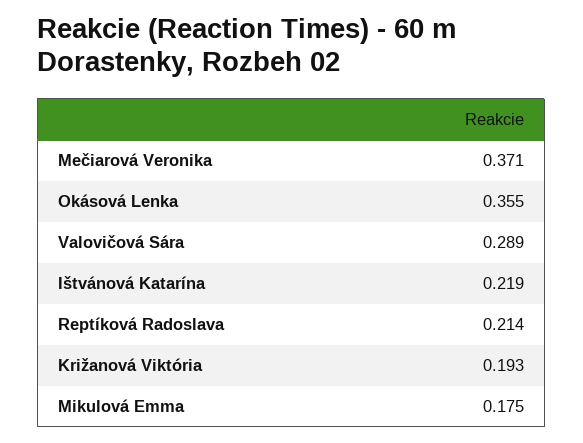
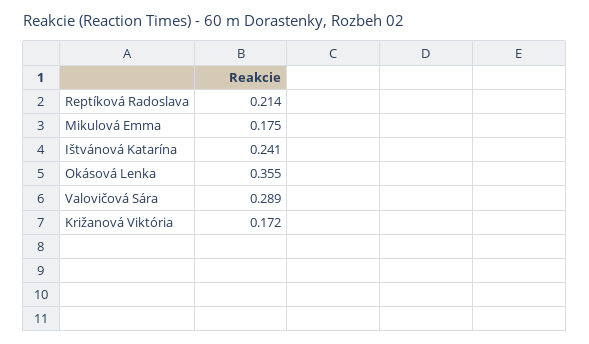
  {
-   "Mečiarová Veronika": 0.371,
    "Okásová Lenka": 0.355,
    "Valovičová Sára": 0.289,
-   "Ištvánová Katarína": 0.219,
+   "Ištvánová Katarína": 0.241,
    "Reptíková Radoslava": 0.214,
-   "Križanová Viktória": 0.193,
+   "Križanová Viktória": 0.172,
    "Mikulová Emma": 0.175
  }

